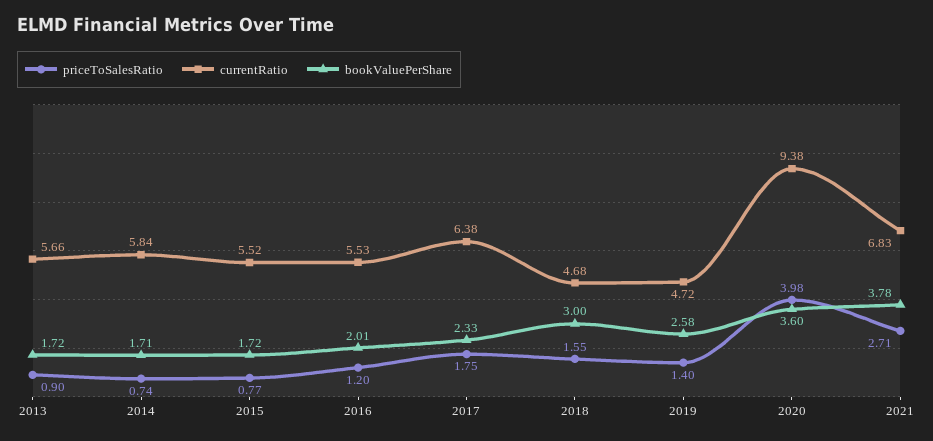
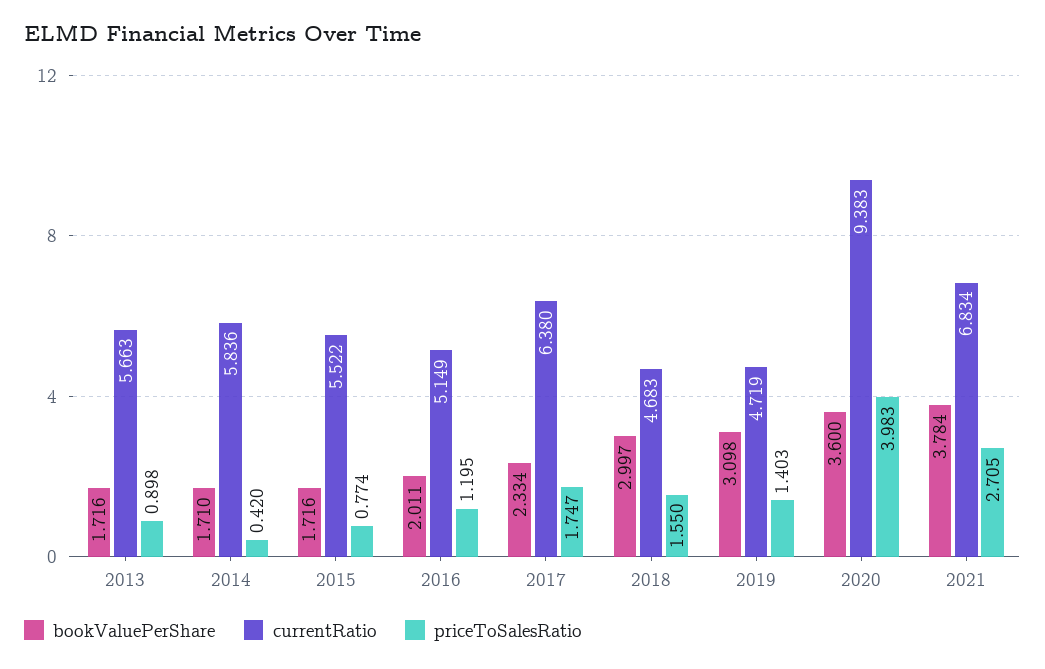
  {
    "priceToSalesRatio": {
      "2013": 0.898,
-     "2014": 0.74,
+     "2014": 0.42,
      "2015": 0.774,
      "2016": 1.195,
      "2017": 1.747,
      "2018": 1.55,
      "2019": 1.403,
      "2020": 3.983,
      "2021": 2.705
    },
    "currentRatio": {
      "2013": 5.663,
      "2014": 5.836,
      "2015": 5.522,
-     "2016": 5.53,
+     "2016": 5.149,
      "2017": 6.38,
      "2018": 4.683,
      "2019": 4.719,
      "2020": 9.383,
      "2021": 6.834
    },
    "bookValuePerShare": {
      "2013": 1.716,
      "2014": 1.71,
      "2015": 1.716,
      "2016": 2.011,
      "2017": 2.334,
      "2018": 2.997,
-     "2019": 2.58,
+     "2019": 3.098,
      "2020": 3.6,
      "2021": 3.784
    }
  }

